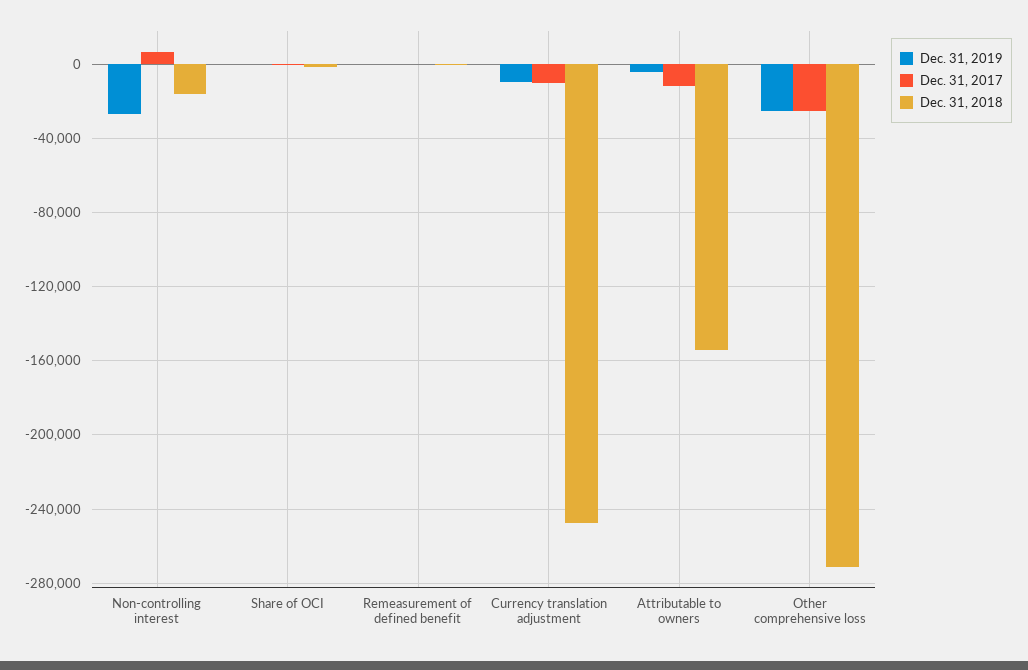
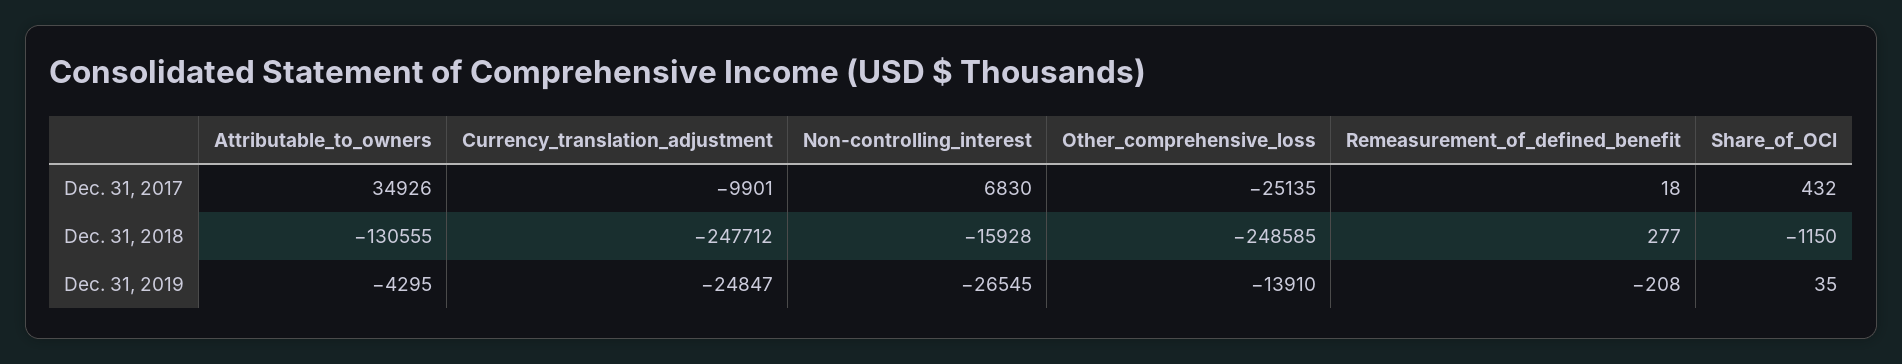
  {
    "Dec. 31, 2019": {
      "Non-controlling interest": -26545,
      "Share of OCI": 35,
      "Remeasurement of defined benefit": -208,
-     "Currency translation adjustment": -10000,
+     "Currency translation adjustment": -24847,
      "Attributable to owners": -4295,
-     "Other comprehensive loss": -25000
+     "Other comprehensive loss": -13910
    },
    "Dec. 31, 2017": {
      "Non-controlling interest": 6830,
      "Share of OCI": 432,
      "Remeasurement of defined benefit": 18,
      "Currency translation adjustment": -9901,
-     "Attributable to owners": -10000,
+     "Attributable to owners": 34926,
      "Other comprehensive loss": -25135
    },
    "Dec. 31, 2018": {
      "Non-controlling interest": -15928,
      "Share of OCI": -1150,
      "Remeasurement of defined benefit": 277,
      "Currency translation adjustment": -247712,
-     "Attributable to owners": -155000,
+     "Attributable to owners": -130555,
-     "Other comprehensive loss": -270000
+     "Other comprehensive loss": -248585
    }
  }

